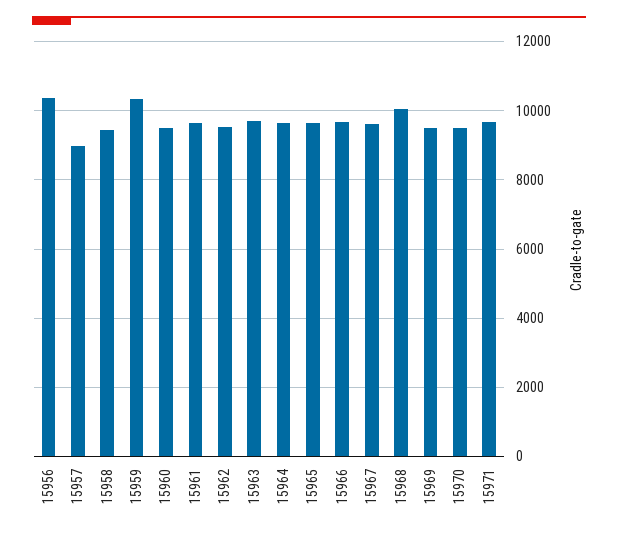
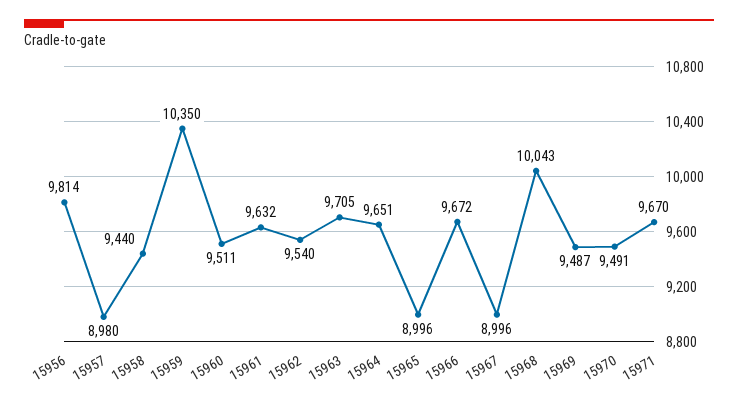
  {
-   "15956": 10400,
+   "15956": 9814,
    "15957": 8980,
    "15958": 9440,
    "15959": 10350,
    "15960": 9511,
    "15961": 9632,
    "15962": 9540,
    "15963": 9705,
    "15964": 9651,
-   "15965": 9600,
+   "15965": 8996,
    "15966": 9672,
-   "15967": 9600,
+   "15967": 8996,
    "15968": 10043,
    "15969": 9487,
    "15970": 9491,
    "15971": 9670
  }

